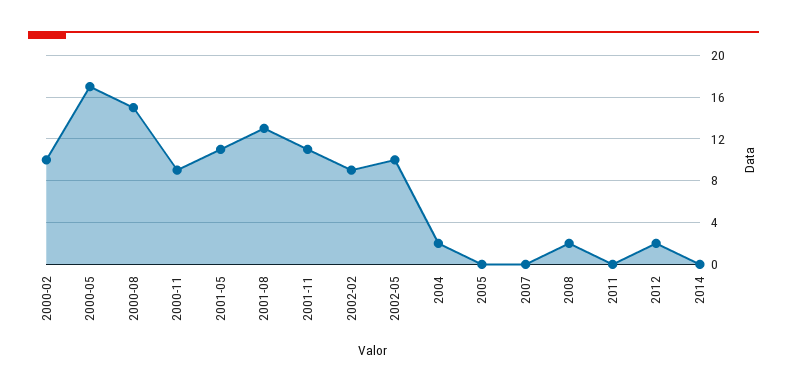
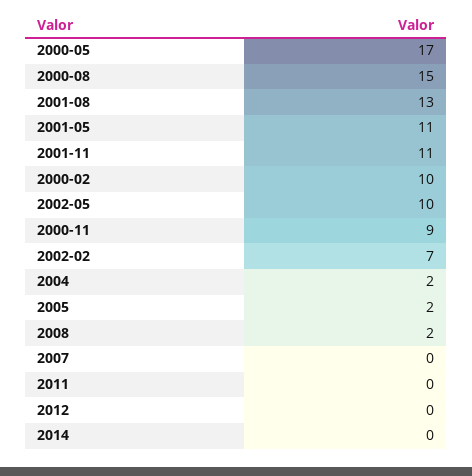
  {
    "2000-02": 10,
    "2000-05": 17,
    "2000-08": 15,
    "2000-11": 9,
    "2001-05": 11,
    "2001-08": 13,
    "2001-11": 11,
-   "2002-02": 9,
+   "2002-02": 7,
    "2002-05": 10,
    "2004": 2,
-   "2005": 0,
+   "2005": 2,
    "2007": 0,
    "2008": 2,
    "2011": 0,
-   "2012": 2,
+   "2012": 0,
    "2014": 0
  }

